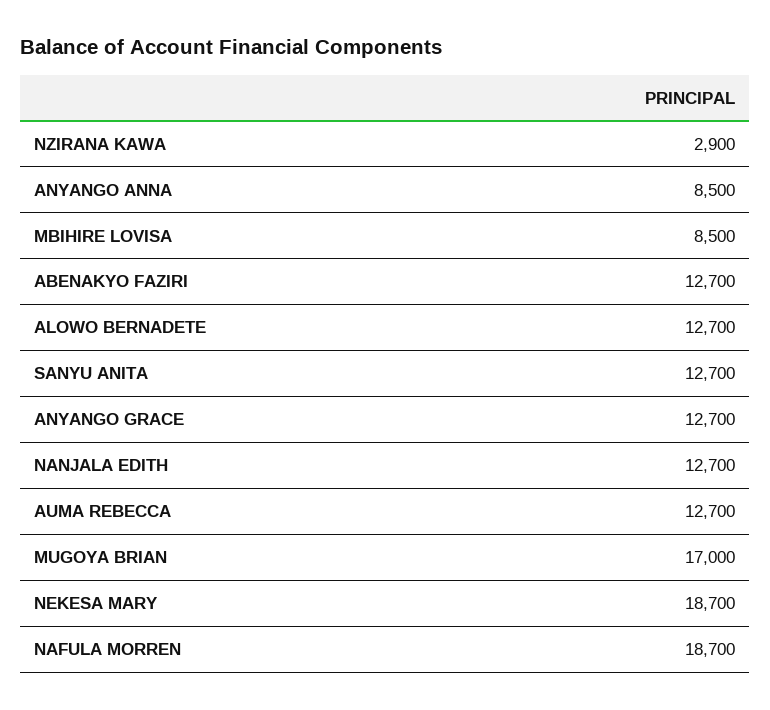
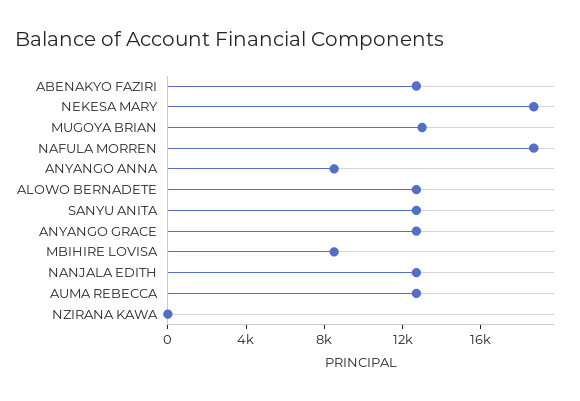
  {
-   "NZIRANA KAWA": 2900,
+   "NZIRANA KAWA": 0,
    "ANYANGO ANNA": 8500,
    "MBIHIRE LOVISA": 8500,
    "ABENAKYO FAZIRI": 12700,
    "ALOWO BERNADETE": 12700,
    "SANYU ANITA": 12700,
    "ANYANGO GRACE": 12700,
    "NANJALA EDITH": 12700,
    "AUMA REBECCA": 12700,
-   "MUGOYA BRIAN": 17000,
+   "MUGOYA BRIAN": 13000,
    "NEKESA MARY": 18700,
    "NAFULA MORREN": 18700
  }

